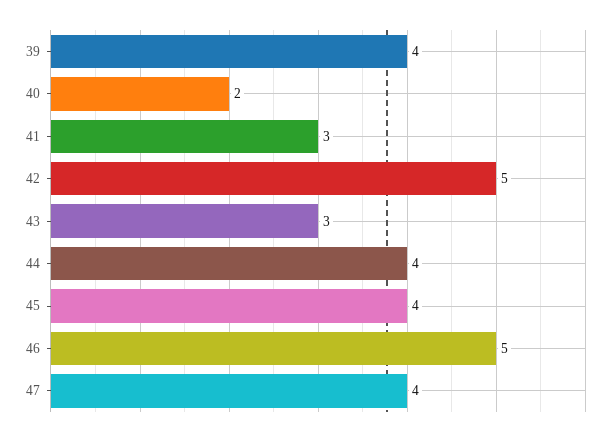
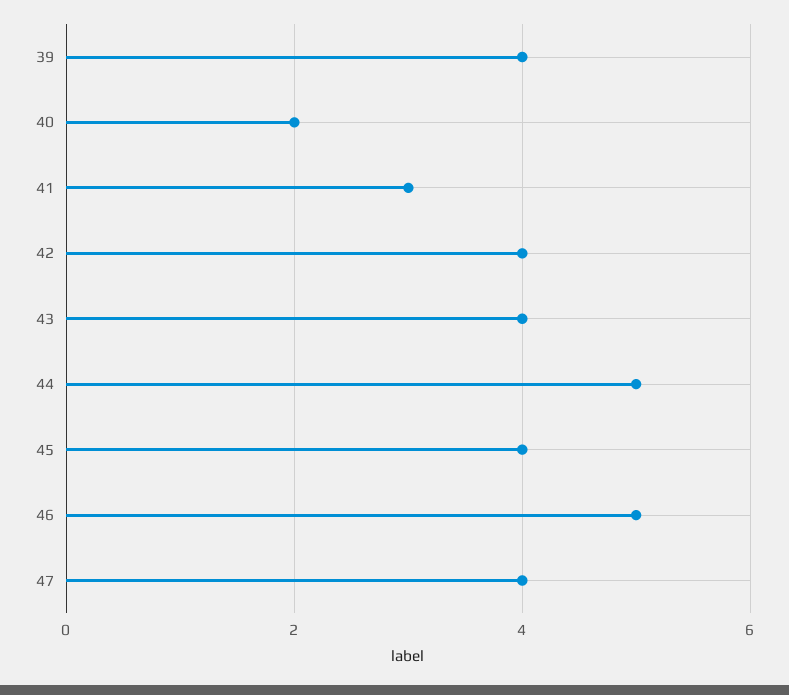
  {
    "39": 4,
    "40": 2,
    "41": 3,
-   "42": 5,
+   "42": 4,
-   "43": 3,
+   "43": 4,
-   "44": 4,
+   "44": 5,
    "45": 4,
    "46": 5,
    "47": 4
  }

